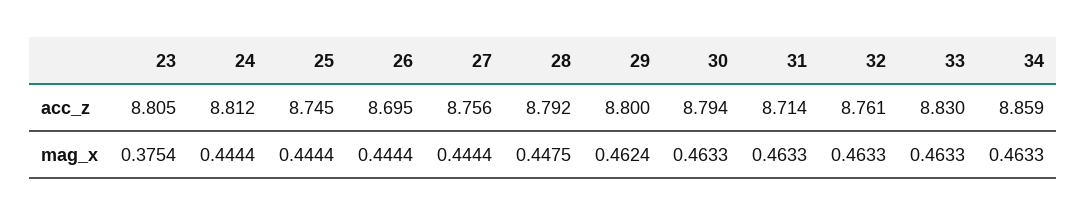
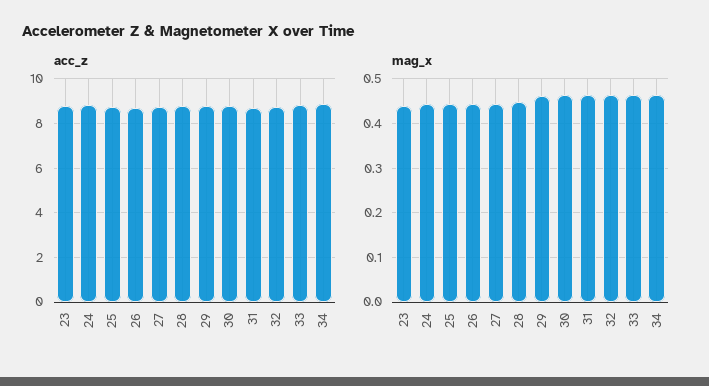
  {
    "acc_z": {
      "23": 8.805,
      "24": 8.812,
      "25": 8.745,
      "26": 8.695,
      "27": 8.756,
      "28": 8.792,
      "29": 8.8,
      "30": 8.794,
      "31": 8.714,
      "32": 8.761,
      "33": 8.83,
      "34": 8.859
    },
    "mag_x": {
-     "23": 0.3754,
+     "23": 0.44,
      "24": 0.4444,
      "25": 0.4444,
      "26": 0.4444,
      "27": 0.4444,
      "28": 0.4475,
      "29": 0.4624,
      "30": 0.4633,
      "31": 0.4633,
      "32": 0.4633,
      "33": 0.4633,
      "34": 0.4633
    }
  }

